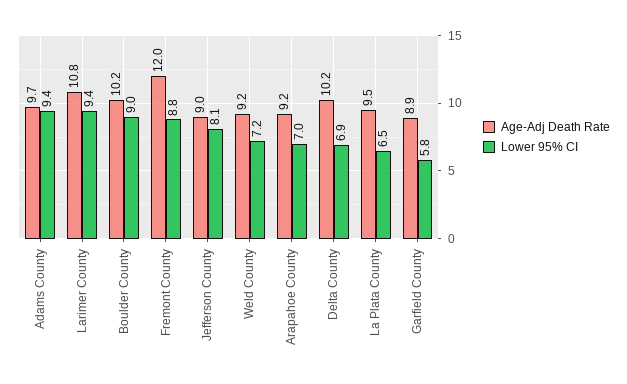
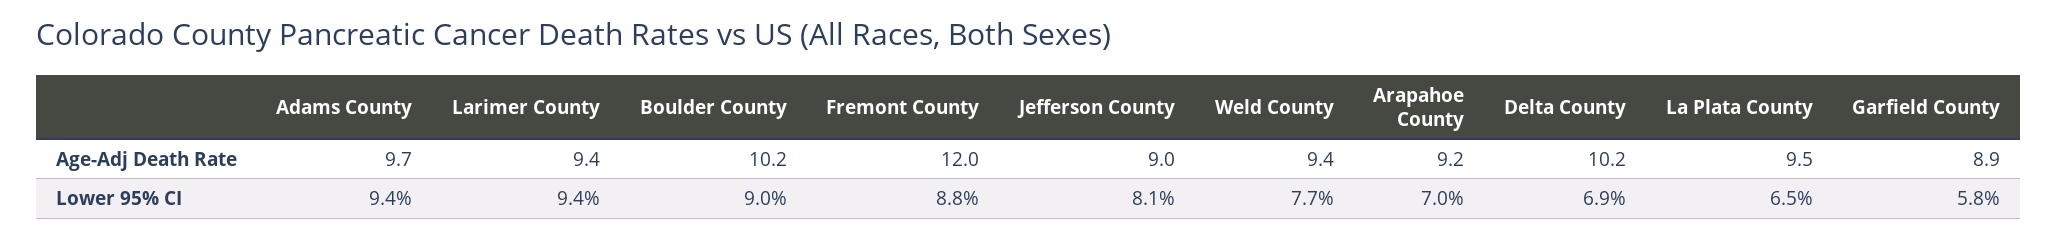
  {
    "Age-Adj Death Rate": {
      "Adams County": 9.7,
-     "Larimer County": 10.8,
+     "Larimer County": 9.4,
      "Boulder County": 10.2,
      "Fremont County": 12,
      "Jefferson County": 9,
-     "Weld County": 9.2,
+     "Weld County": 9.4,
      "Arapahoe County": 9.2,
      "Delta County": 10.2,
      "La Plata County": 9.5,
      "Garfield County": 8.9
    },
    "Lower 95% CI": {
      "Adams County": 9.4,
      "Larimer County": 9.4,
      "Boulder County": 9,
      "Fremont County": 8.8,
      "Jefferson County": 8.1,
-     "Weld County": 7.2,
+     "Weld County": 7.7,
      "Arapahoe County": 7,
      "Delta County": 6.9,
      "La Plata County": 6.5,
      "Garfield County": 5.8
    }
  }

